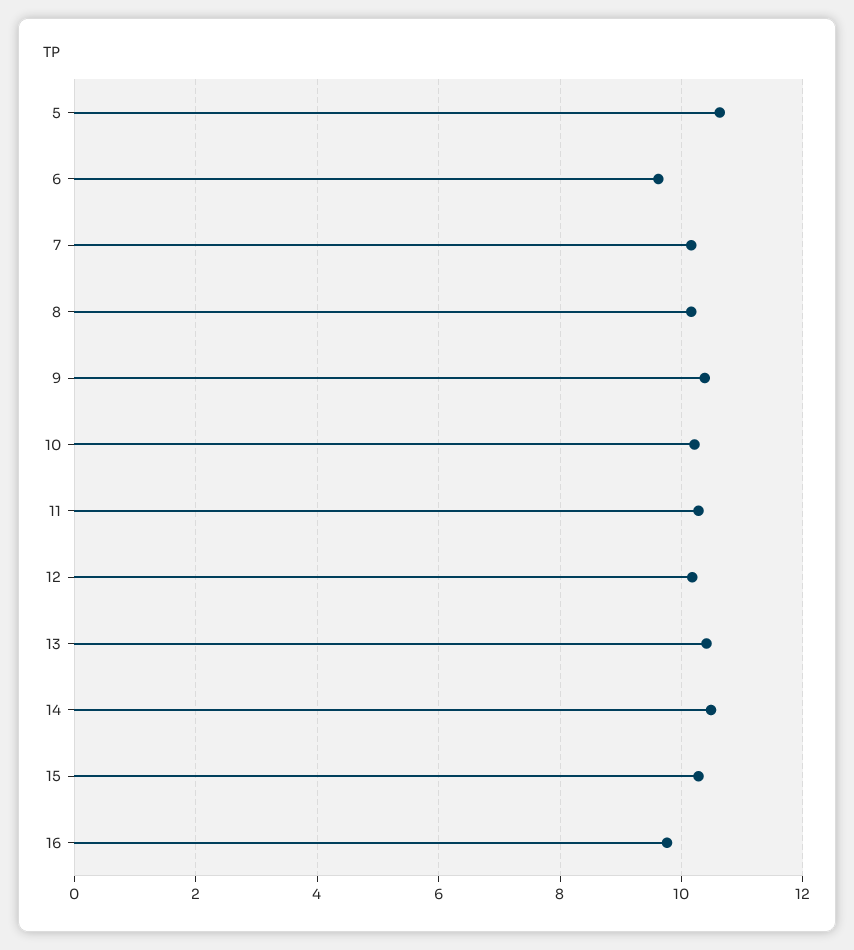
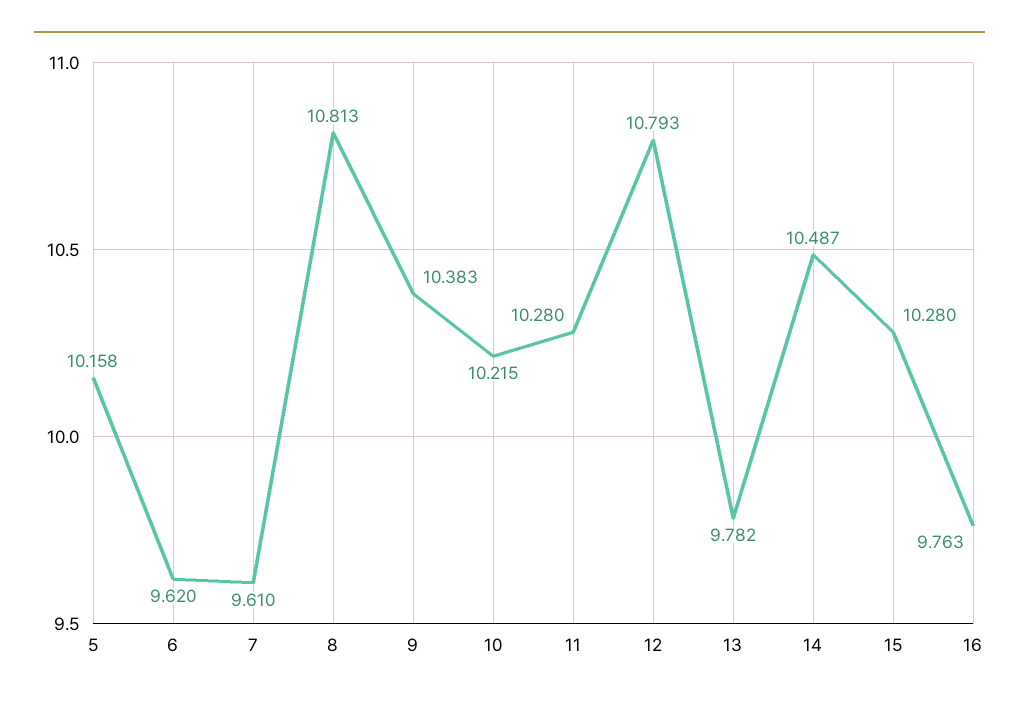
  {
-   "5": 10.6,
+   "5": 10.158,
    "6": 9.62,
-   "7": 10.2,
+   "7": 9.61,
-   "8": 10.2,
+   "8": 10.813,
    "9": 10.383,
    "10": 10.215,
    "11": 10.28,
-   "12": 10.2,
+   "12": 10.793,
-   "13": 10.4,
+   "13": 9.782,
    "14": 10.487,
    "15": 10.28,
    "16": 9.763
  }

